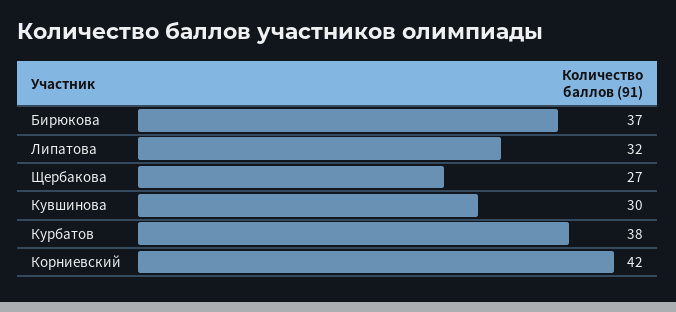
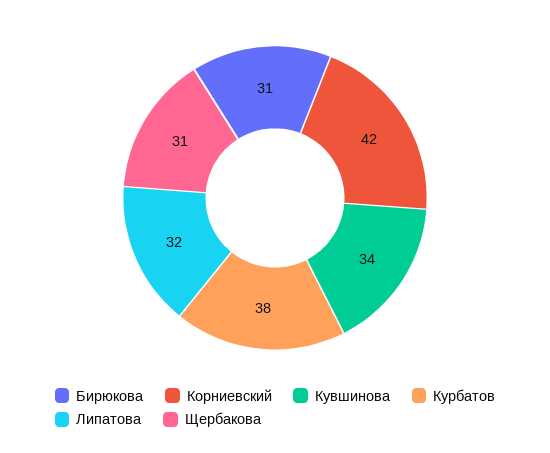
  {
-   "Бирюкова": 37,
+   "Бирюкова": 31,
    "Липатова": 32,
-   "Щербакова": 27,
+   "Щербакова": 31,
-   "Кувшинова": 30,
+   "Кувшинова": 34,
    "Курбатов": 38,
    "Корниевский": 42
  }

